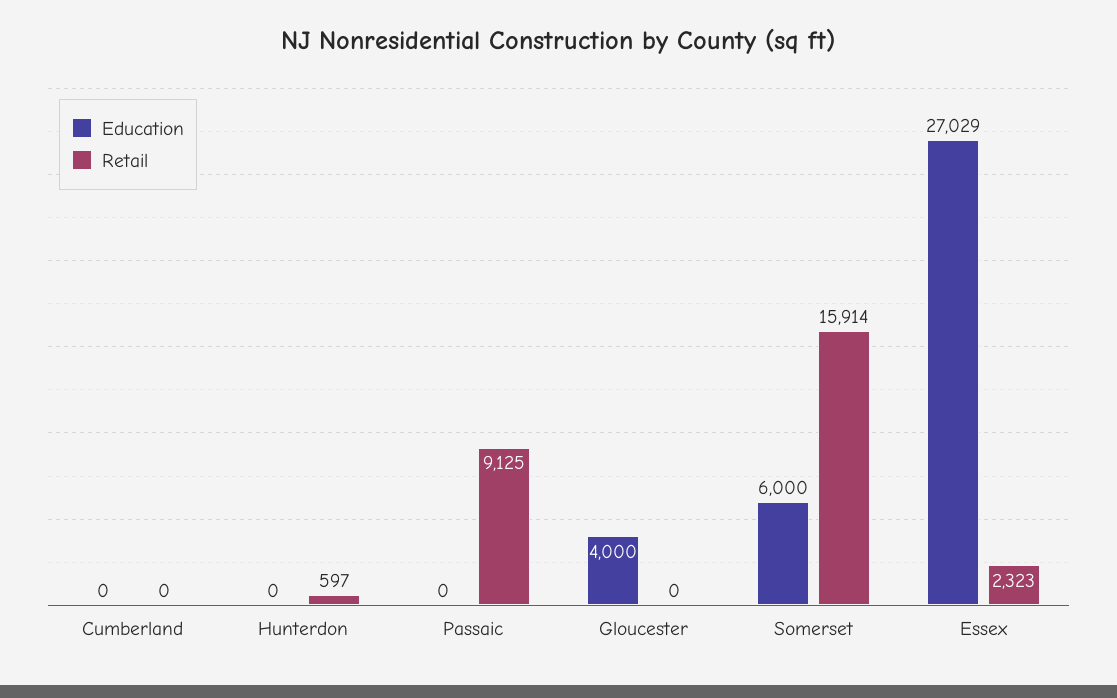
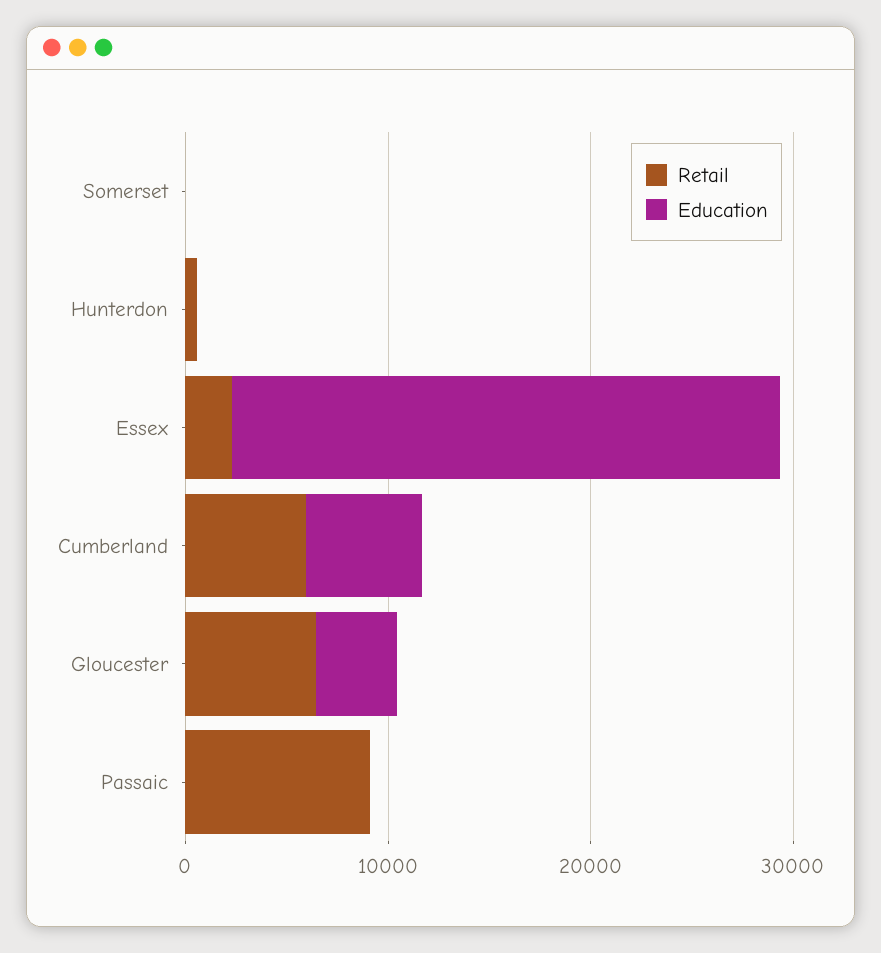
  {
    "Education": {
-     "Cumberland": 0,
+     "Cumberland": 6000,
      "Hunterdon": 0,
      "Passaic": 0,
      "Gloucester": 4000,
-     "Somerset": 6000,
+     "Somerset": 0,
      "Essex": 27029
    },
    "Retail": {
-     "Cumberland": 0,
+     "Cumberland": 6000,
      "Hunterdon": 597,
      "Passaic": 9125,
-     "Gloucester": 0,
+     "Gloucester": 6000,
-     "Somerset": 15914,
+     "Somerset": 0,
      "Essex": 2323
    }
  }

